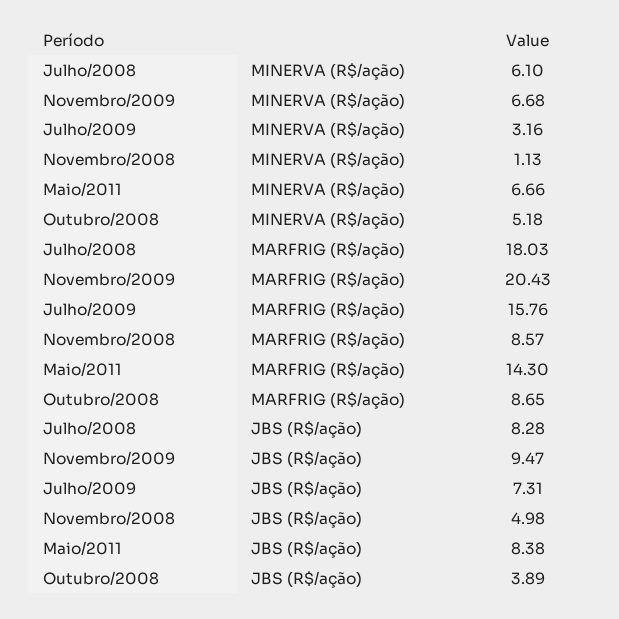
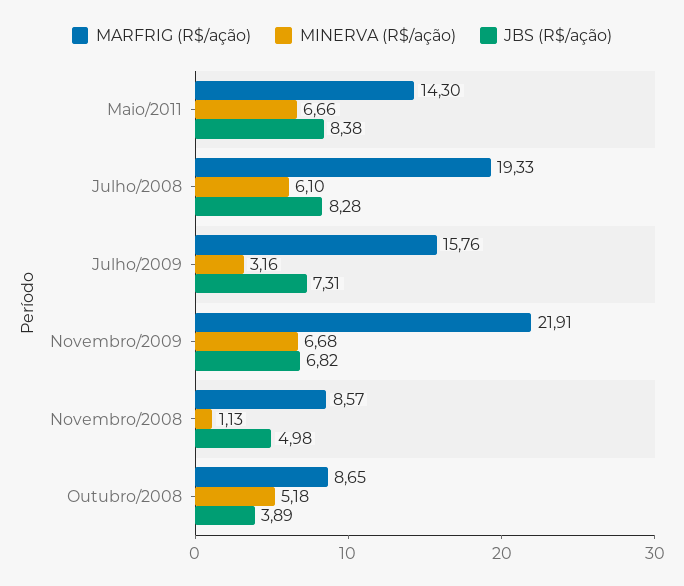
  {
    "MINERVA (R$/ação)": {
      "Julho/2008": 6.1,
      "Novembro/2009": 6.68,
      "Julho/2009": 3.16,
      "Novembro/2008": 1.13,
      "Maio/2011": 6.66,
      "Outubro/2008": 5.18
    },
    "MARFRIG (R$/ação)": {
-     "Julho/2008": 18.03,
+     "Julho/2008": 19.33,
-     "Novembro/2009": 20.43,
+     "Novembro/2009": 21.91,
      "Julho/2009": 15.76,
      "Novembro/2008": 8.57,
      "Maio/2011": 14.3,
      "Outubro/2008": 8.65
    },
    "JBS (R$/ação)": {
      "Julho/2008": 8.28,
-     "Novembro/2009": 9.47,
+     "Novembro/2009": 6.82,
      "Julho/2009": 7.31,
      "Novembro/2008": 4.98,
      "Maio/2011": 8.38,
      "Outubro/2008": 3.89
    }
  }

